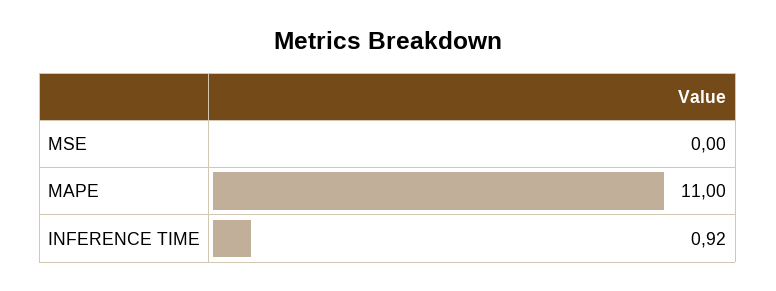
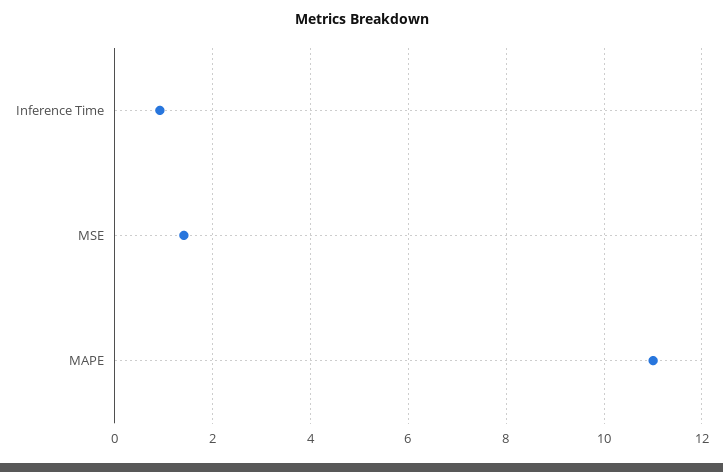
  {
-   "MSE": 0,
+   "MSE": 1.4,
    "MAPE": 11,
    "INFERENCE TIME": 0.92
  }

